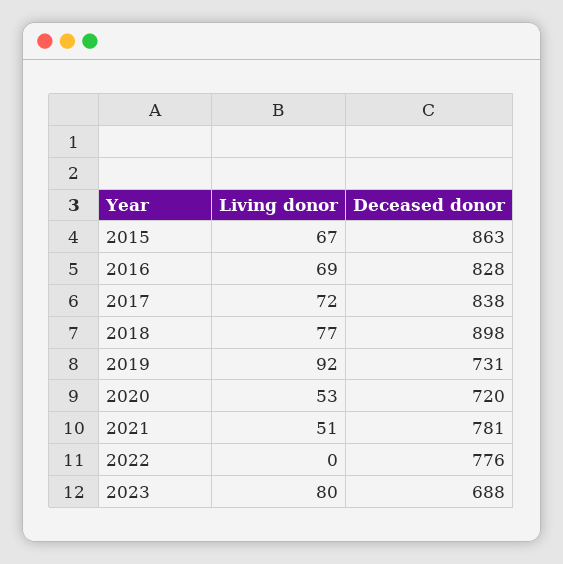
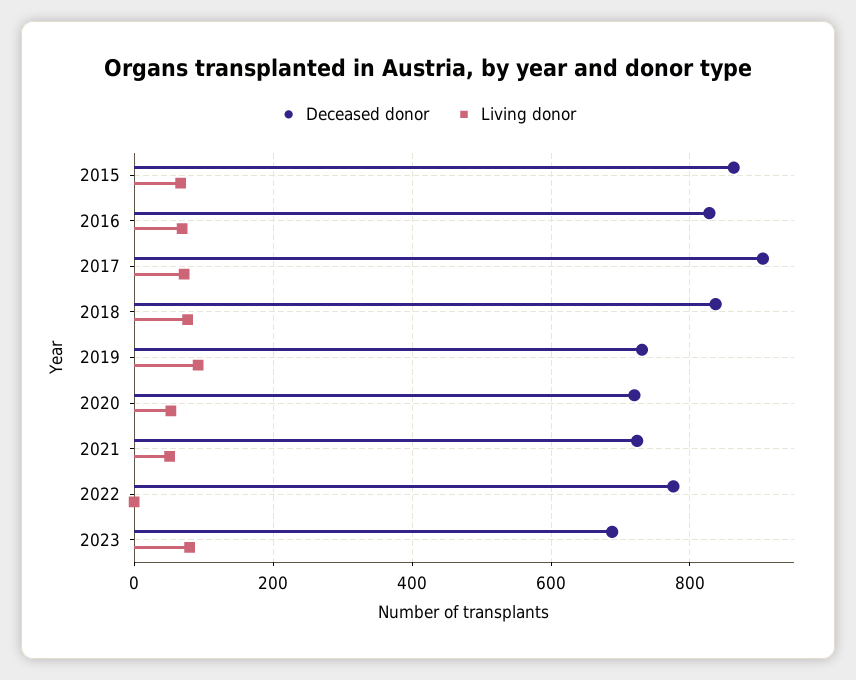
  {
    "Living donor": {
      "2015": 67,
      "2016": 69,
      "2017": 72,
      "2018": 77,
      "2019": 92,
      "2020": 53,
      "2021": 51,
      "2022": 0,
      "2023": 80
    },
    "Deceased donor": {
      "2015": 863,
      "2016": 828,
-     "2017": 838,
+     "2017": 900,
-     "2018": 898,
+     "2018": 840,
      "2019": 731,
      "2020": 720,
-     "2021": 781,
+     "2021": 720,
      "2022": 776,
      "2023": 688
    }
  }

